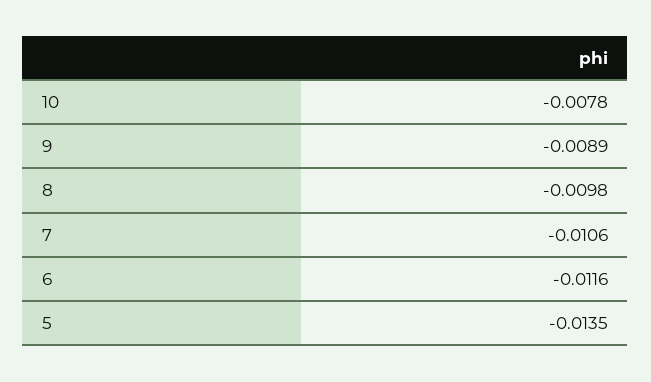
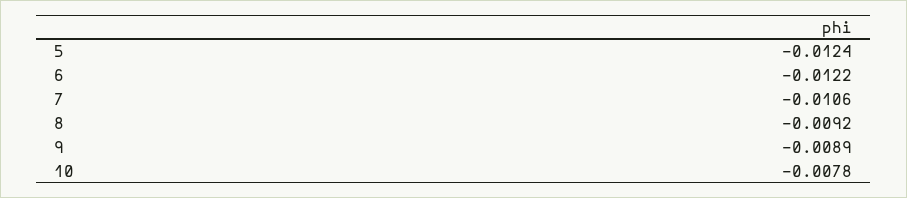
  {
    "10": -0.0078,
    "9": -0.0089,
-   "8": -0.0098,
+   "8": -0.0092,
    "7": -0.0106,
-   "6": -0.0116,
+   "6": -0.0122,
-   "5": -0.0135
+   "5": -0.0124
  }

